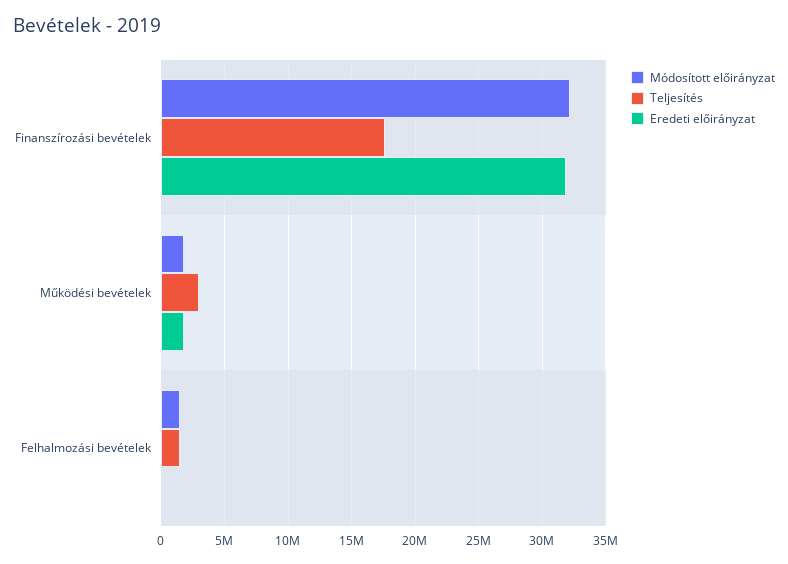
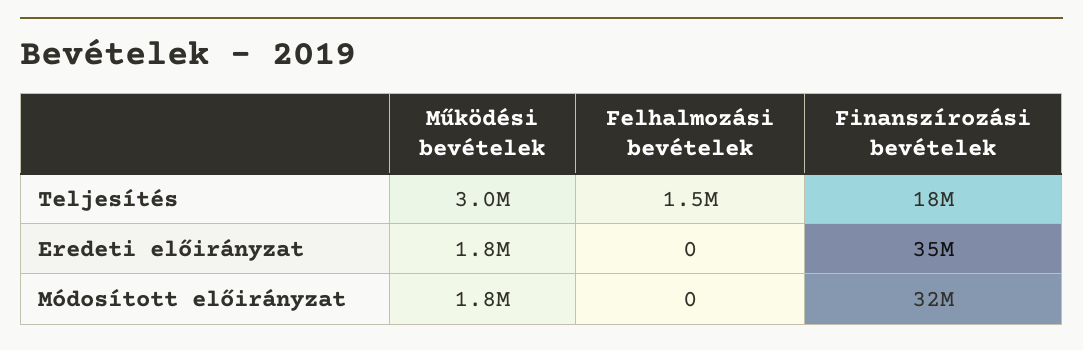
  {
    "Módosított előirányzat": {
      "Finanszírozási bevételek": 32000000,
      "Működési bevételek": 1800000,
-     "Felhalmozási bevételek": 1500000
+     "Felhalmozási bevételek": 0
    },
    "Teljesítés": {
      "Finanszírozási bevételek": 18000000,
      "Működési bevételek": 3000000,
      "Felhalmozási bevételek": 1500000
    },
    "Eredeti előirányzat": {
-     "Finanszírozási bevételek": 32000000,
+     "Finanszírozási bevételek": 35000000,
      "Működési bevételek": 1800000,
      "Felhalmozási bevételek": 0
    }
  }

